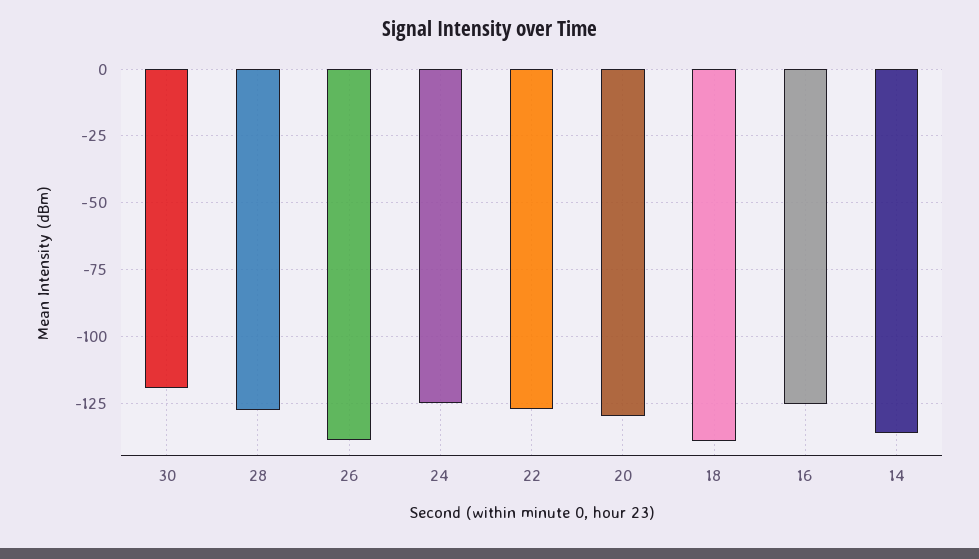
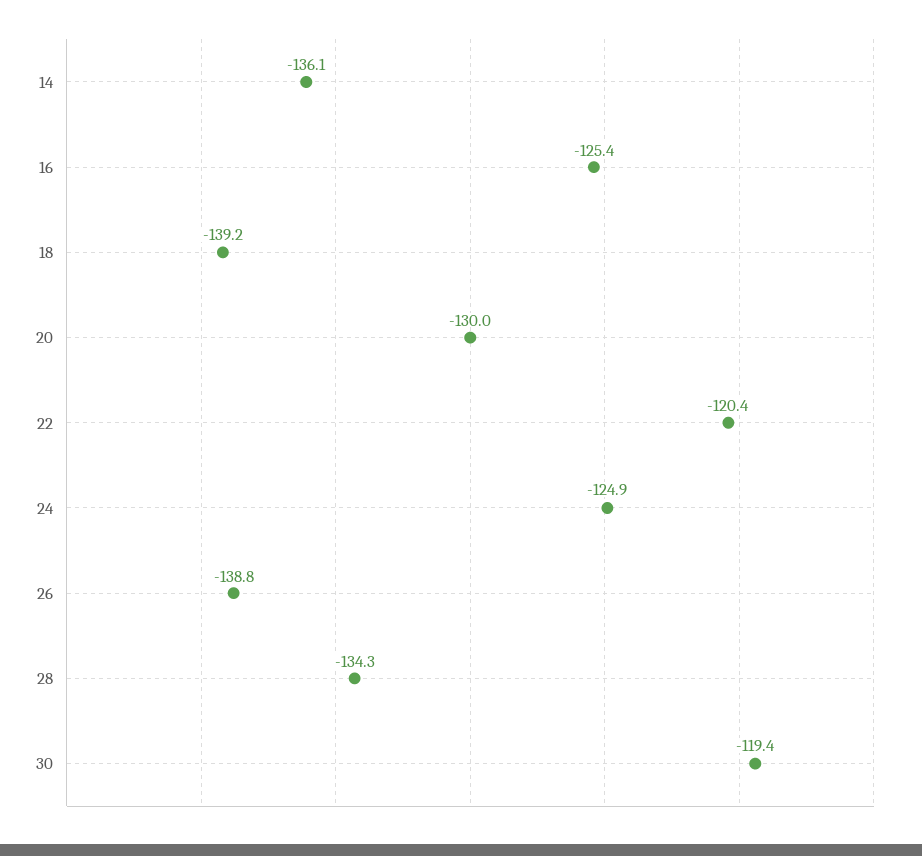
  {
    "30": -119.4,
-   "28": -127.5,
+   "28": -134.3,
    "26": -138.8,
    "24": -124.9,
-   "22": -127.5,
+   "22": -120.4,
    "20": -130,
    "18": -139.2,
    "16": -125.4,
    "14": -136.1
  }

